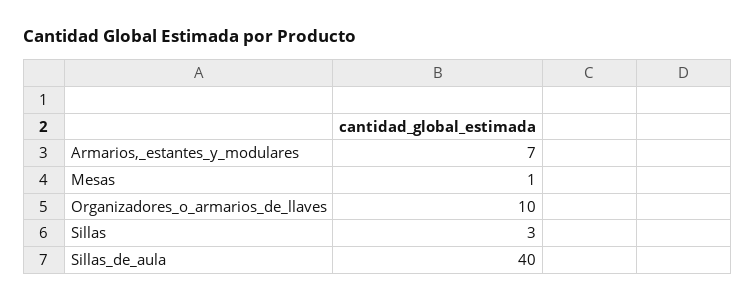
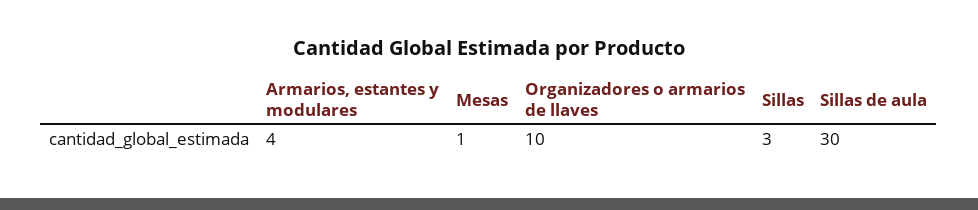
  {
-   "Armarios,_estantes_y_modulares": 7,
+   "Armarios,_estantes_y_modulares": 4,
    "Mesas": 1,
    "Organizadores_o_armarios_de_llaves": 10,
    "Sillas": 3,
-   "Sillas_de_aula": 40
+   "Sillas_de_aula": 30
  }

